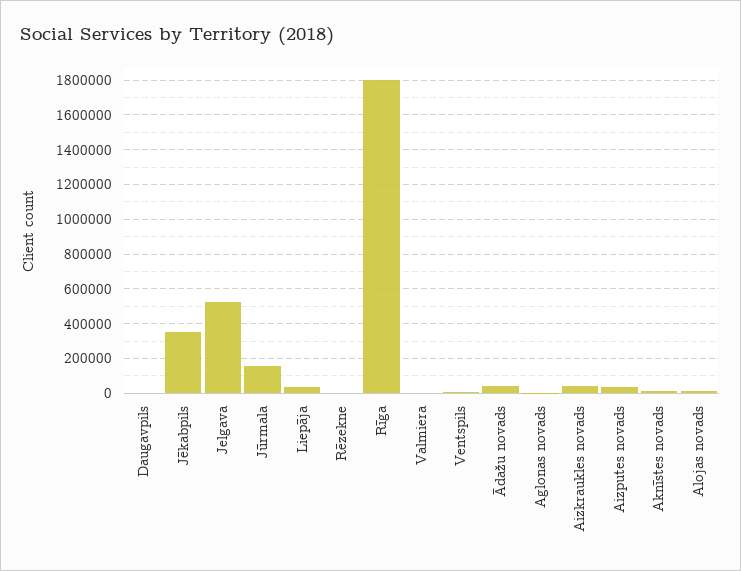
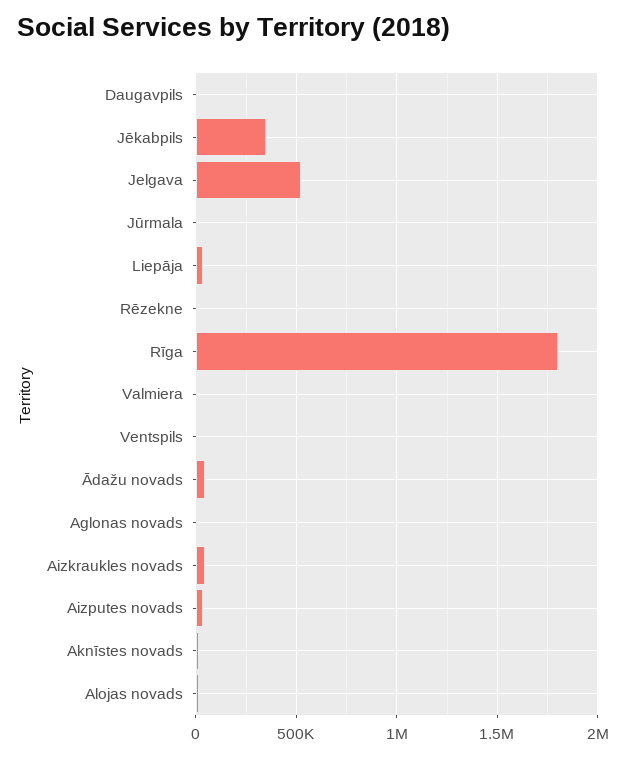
  {
    "Daugavpils": 0,
    "Jēkabpils": 350000,
    "Jelgava": 500000,
-   "Jūrmala": 150000,
+   "Jūrmala": 0,
    "Liepāja": 50000,
    "Rēzekne": 0,
    "Rīga": 1800000,
    "Valmiera": 0,
    "Ventspils": 0,
    "Ādažu novads": 50000,
    "Aglonas novads": 0,
    "Aizkraukles novads": 50000,
    "Aizputes novads": 50000,
    "Aknīstes novads": 0,
    "Alojas novads": 0
  }

